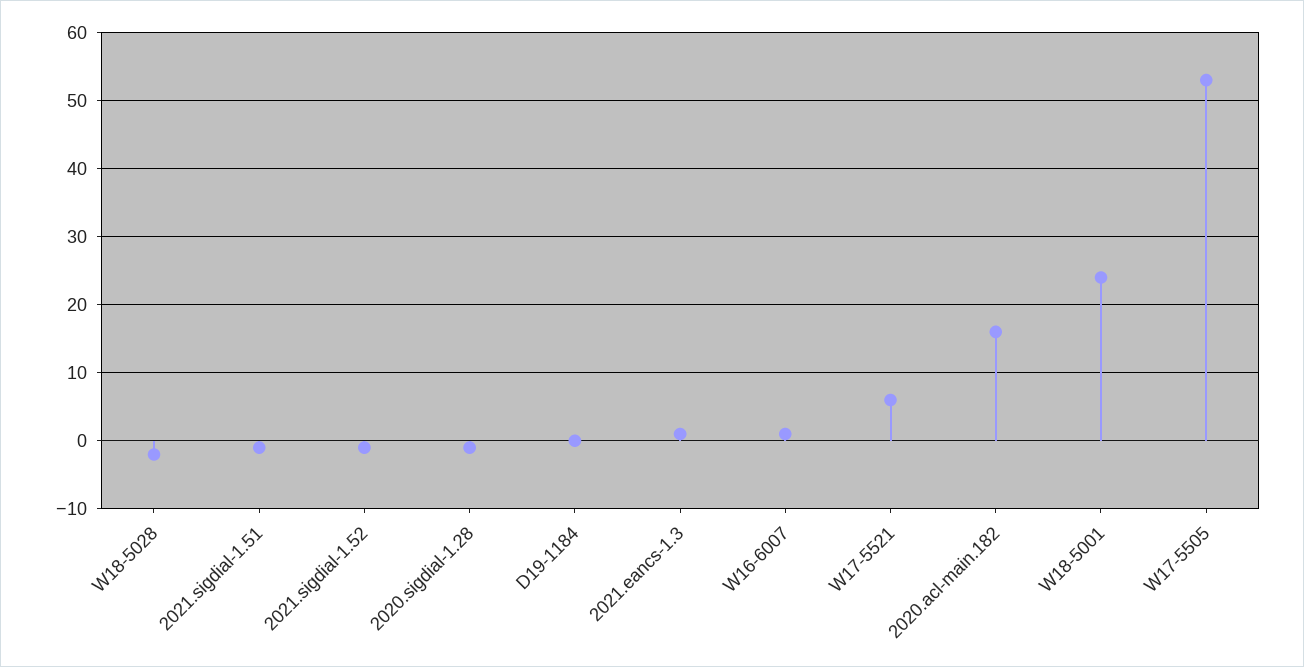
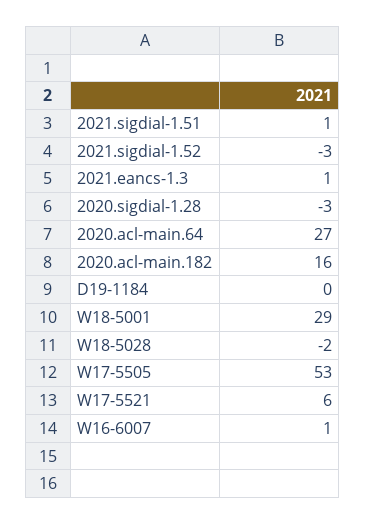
  {
    "W18-5028": -2,
-   "2021.sigdial-1.51": -1,
+   "2021.sigdial-1.51": 1,
-   "2021.sigdial-1.52": -1,
+   "2021.sigdial-1.52": -3,
-   "2020.sigdial-1.28": -1,
+   "2020.sigdial-1.28": -3,
    "D19-1184": 0,
    "2021.eancs-1.3": 1,
    "W16-6007": 1,
    "W17-5521": 6,
    "2020.acl-main.182": 16,
-   "W18-5001": 24,
+   "W18-5001": 29,
-   "W17-5505": 53
+   "W17-5505": 53,
+   "2020.acl-main.64": 27
  }

